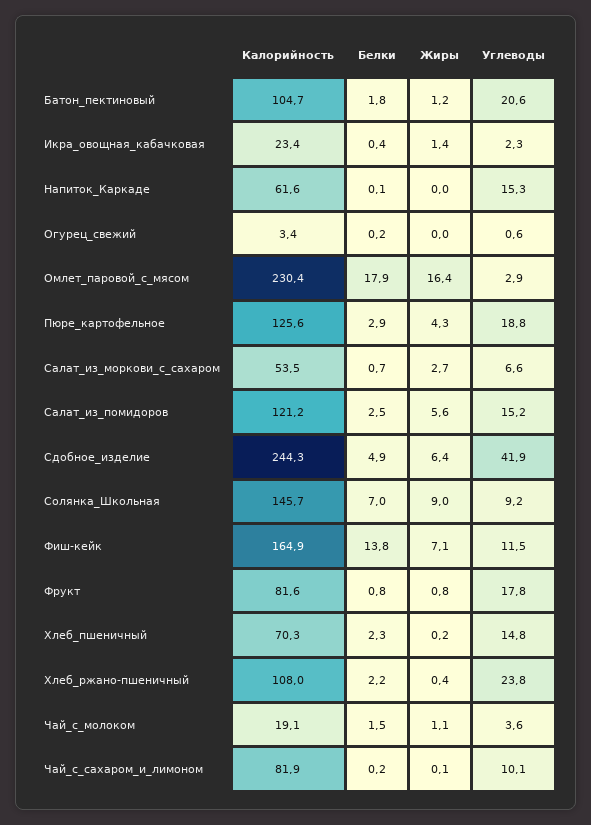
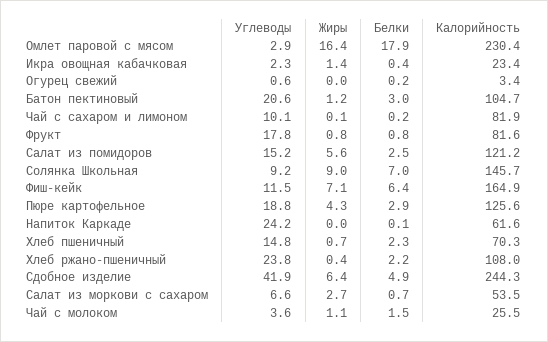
  {
    "Калорийность": {
      "Батон_пектиновый": 104.7,
      "Икра_овощная_кабачковая": 23.4,
      "Напиток_Каркаде": 61.6,
      "Огурец_свежий": 3.4,
      "Омлет_паровой_с_мясом": 230.4,
      "Пюре_картофельное": 125.6,
      "Салат_из_моркови_с_сахаром": 53.5,
      "Салат_из_помидоров": 121.2,
      "Сдобное_изделие": 244.3,
      "Солянка_Школьная": 145.7,
      "Фиш-кейк": 164.9,
      "Фрукт": 81.6,
      "Хлеб_пшеничный": 70.3,
      "Хлеб_ржано-пшеничный": 108,
-     "Чай_с_молоком": 19.1,
+     "Чай_с_молоком": 25.5,
      "Чай_с_сахаром_и_лимоном": 81.9
    },
    "Белки": {
-     "Батон_пектиновый": 1.8,
+     "Батон_пектиновый": 3,
      "Икра_овощная_кабачковая": 0.4,
      "Напиток_Каркаде": 0.1,
      "Огурец_свежий": 0.2,
      "Омлет_паровой_с_мясом": 17.9,
      "Пюре_картофельное": 2.9,
      "Салат_из_моркови_с_сахаром": 0.7,
      "Салат_из_помидоров": 2.5,
      "Сдобное_изделие": 4.9,
      "Солянка_Школьная": 7,
-     "Фиш-кейк": 13.8,
+     "Фиш-кейк": 6.4,
      "Фрукт": 0.8,
      "Хлеб_пшеничный": 2.3,
      "Хлеб_ржано-пшеничный": 2.2,
      "Чай_с_молоком": 1.5,
      "Чай_с_сахаром_и_лимоном": 0.2
    },
    "Жиры": {
      "Батон_пектиновый": 1.2,
      "Икра_овощная_кабачковая": 1.4,
      "Напиток_Каркаде": 0,
      "Огурец_свежий": 0,
      "Омлет_паровой_с_мясом": 16.4,
      "Пюре_картофельное": 4.3,
      "Салат_из_моркови_с_сахаром": 2.7,
      "Салат_из_помидоров": 5.6,
      "Сдобное_изделие": 6.4,
      "Солянка_Школьная": 9,
      "Фиш-кейк": 7.1,
      "Фрукт": 0.8,
-     "Хлеб_пшеничный": 0.2,
+     "Хлеб_пшеничный": 0.7,
      "Хлеб_ржано-пшеничный": 0.4,
      "Чай_с_молоком": 1.1,
      "Чай_с_сахаром_и_лимоном": 0.1
    },
    "Углеводы": {
      "Батон_пектиновый": 20.6,
      "Икра_овощная_кабачковая": 2.3,
-     "Напиток_Каркаде": 15.3,
+     "Напиток_Каркаде": 24.2,
      "Огурец_свежий": 0.6,
      "Омлет_паровой_с_мясом": 2.9,
      "Пюре_картофельное": 18.8,
      "Салат_из_моркови_с_сахаром": 6.6,
      "Салат_из_помидоров": 15.2,
      "Сдобное_изделие": 41.9,
      "Солянка_Школьная": 9.2,
      "Фиш-кейк": 11.5,
      "Фрукт": 17.8,
      "Хлеб_пшеничный": 14.8,
      "Хлеб_ржано-пшеничный": 23.8,
      "Чай_с_молоком": 3.6,
      "Чай_с_сахаром_и_лимоном": 10.1
    }
  }

